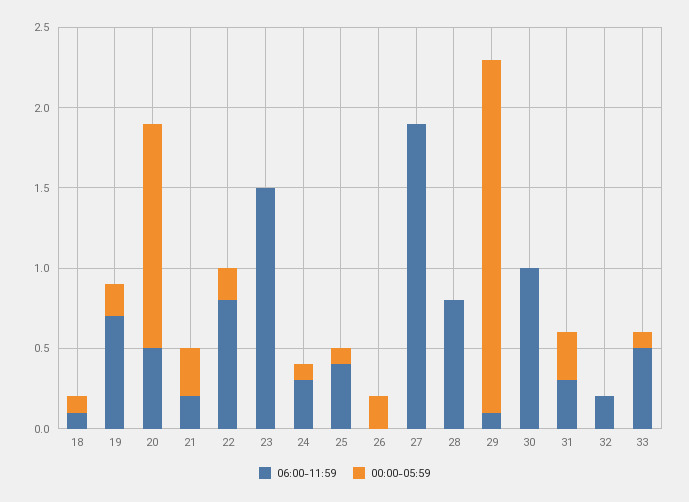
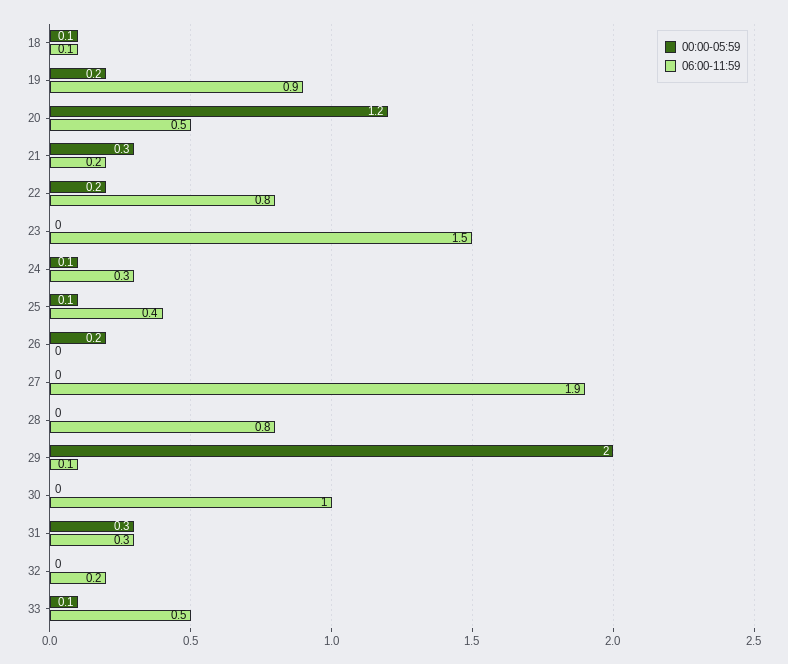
  {
    "06:00-11:59": {
      "18": 0.1,
-     "19": 0.7,
+     "19": 0.9,
      "20": 0.5,
      "21": 0.2,
      "22": 0.8,
      "23": 1.5,
      "24": 0.3,
      "25": 0.4,
      "26": 0,
      "27": 1.9,
      "28": 0.8,
      "29": 0.1,
      "30": 1,
      "31": 0.3,
      "32": 0.2,
      "33": 0.5
    },
    "00:00-05:59": {
      "18": 0.1,
      "19": 0.2,
-     "20": 1.4,
+     "20": 1.2,
      "21": 0.3,
      "22": 0.2,
      "23": 0,
      "24": 0.1,
      "25": 0.1,
      "26": 0.2,
      "27": 0,
      "28": 0,
-     "29": 2.2,
+     "29": 2,
      "30": 0,
      "31": 0.3,
      "32": 0,
      "33": 0.1
    }
  }

